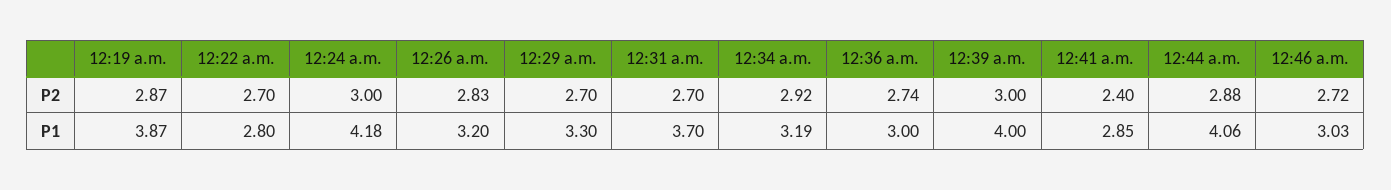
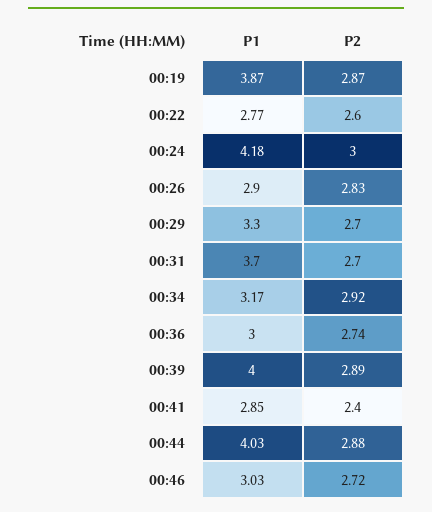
  {
    "12:19 a.m.": {
      "P2": 2.87,
      "P1": 3.87
    },
    "12:22 a.m.": {
-     "P2": 2.7,
+     "P2": 2.6,
-     "P1": 2.8
+     "P1": 2.77
    },
    "12:24 a.m.": {
      "P2": 3,
      "P1": 4.18
    },
    "12:26 a.m.": {
      "P2": 2.83,
-     "P1": 3.2
+     "P1": 2.9
    },
    "12:29 a.m.": {
      "P2": 2.7,
      "P1": 3.3
    },
    "12:31 a.m.": {
      "P2": 2.7,
      "P1": 3.7
    },
    "12:34 a.m.": {
      "P2": 2.92,
-     "P1": 3.19
+     "P1": 3.17
    },
    "12:36 a.m.": {
      "P2": 2.74,
      "P1": 3
    },
    "12:39 a.m.": {
-     "P2": 3,
+     "P2": 2.89,
      "P1": 4
    },
    "12:41 a.m.": {
      "P2": 2.4,
      "P1": 2.85
    },
    "12:44 a.m.": {
      "P2": 2.88,
-     "P1": 4.06
+     "P1": 4.03
    },
    "12:46 a.m.": {
      "P2": 2.72,
      "P1": 3.03
    }
  }

